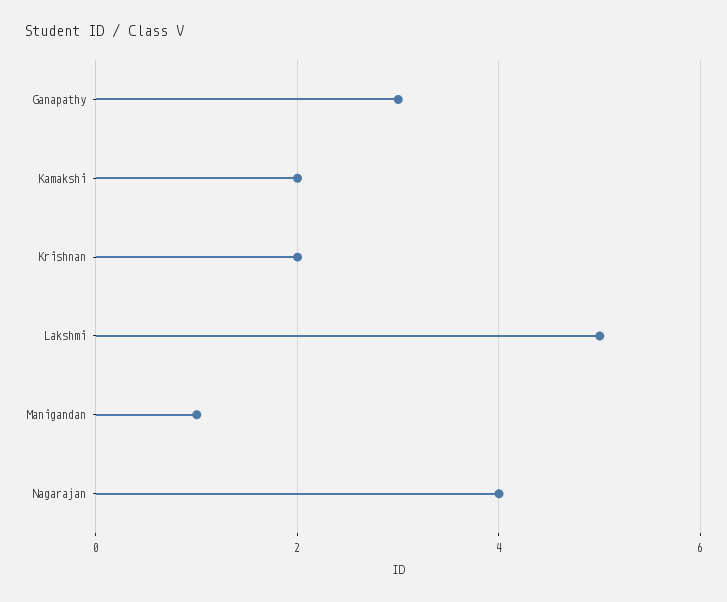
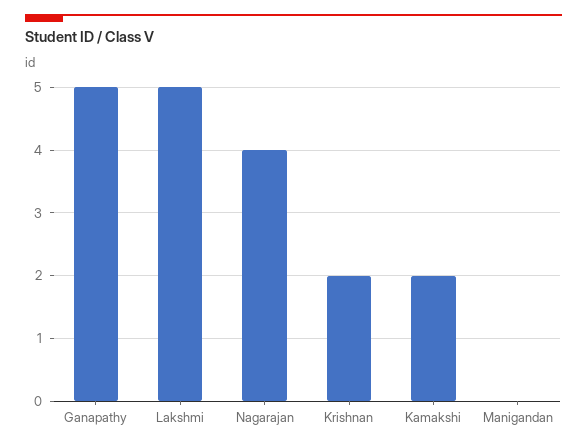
  {
-   "Ganapathy": 3,
+   "Ganapathy": 5,
    "Kamakshi": 2,
    "Krishnan": 2,
    "Lakshmi": 5,
-   "Manigandan": 1,
+   "Manigandan": 0,
    "Nagarajan": 4
  }

